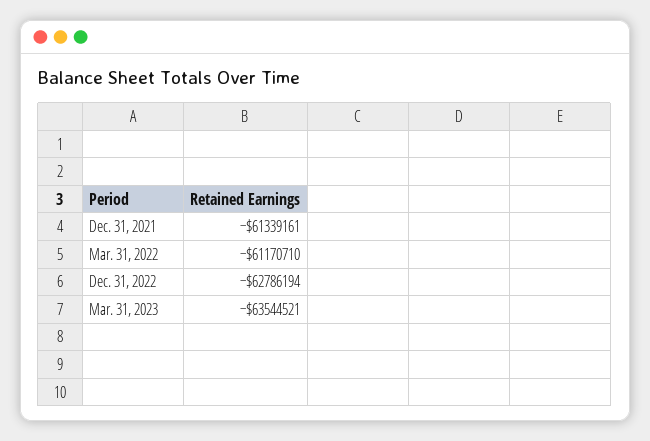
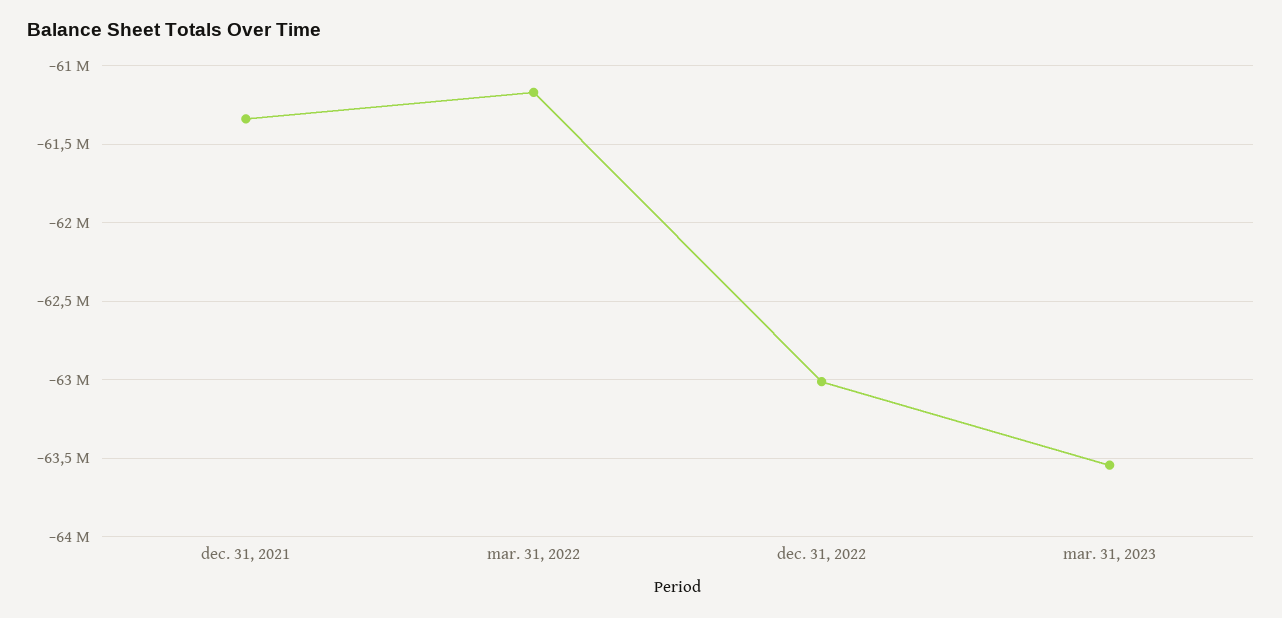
  {
    "Dec. 31, 2021": -61339161,
    "Mar. 31, 2022": -61170710,
-   "Dec. 31, 2022": -62786194,
+   "Dec. 31, 2022": -63000000,
    "Mar. 31, 2023": -63544521
  }

